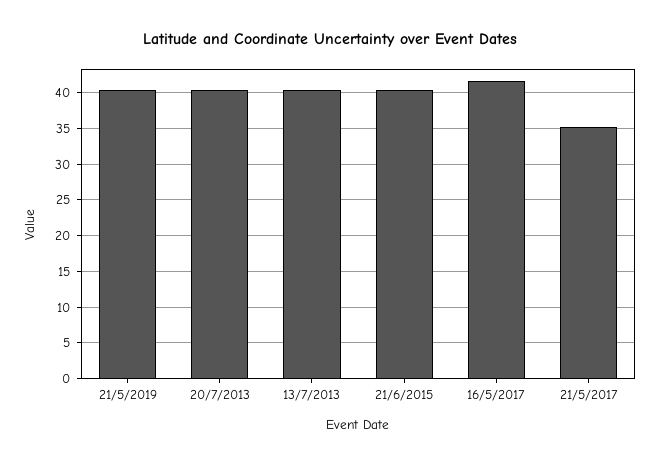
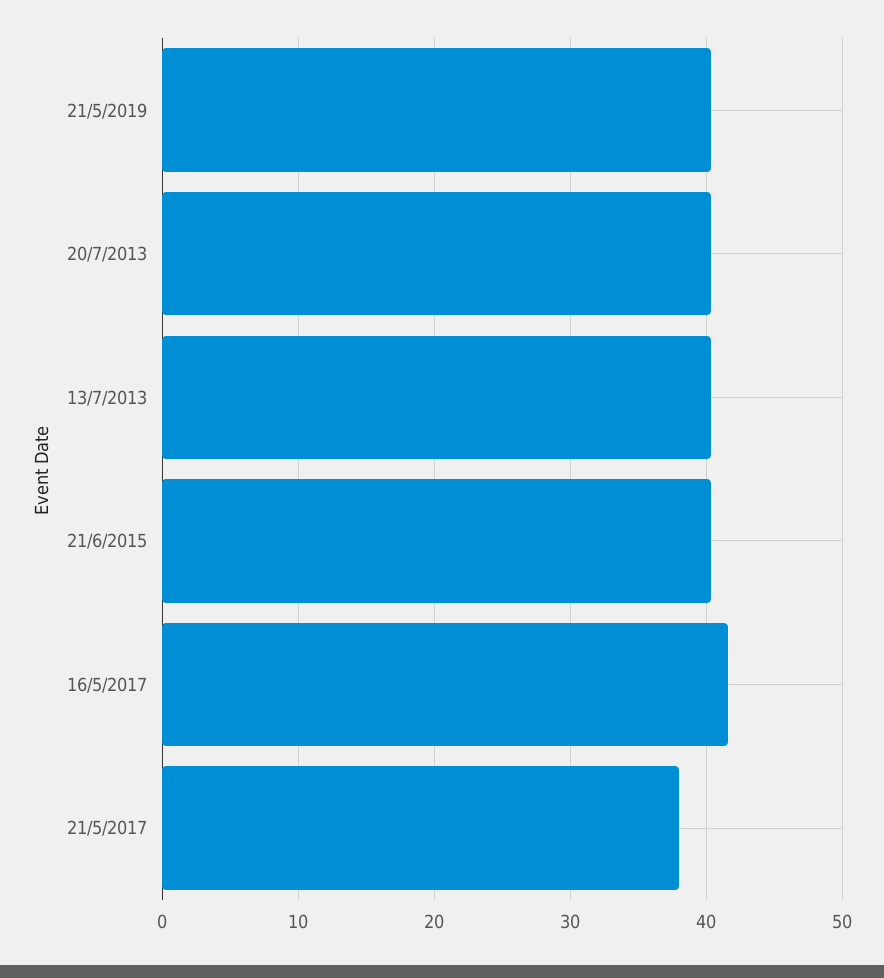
  {
    "21/5/2019": 40,
    "20/7/2013": 40,
    "13/7/2013": 40,
    "21/6/2015": 40,
    "16/5/2017": 42,
-   "21/5/2017": 35
+   "21/5/2017": 38
  }

